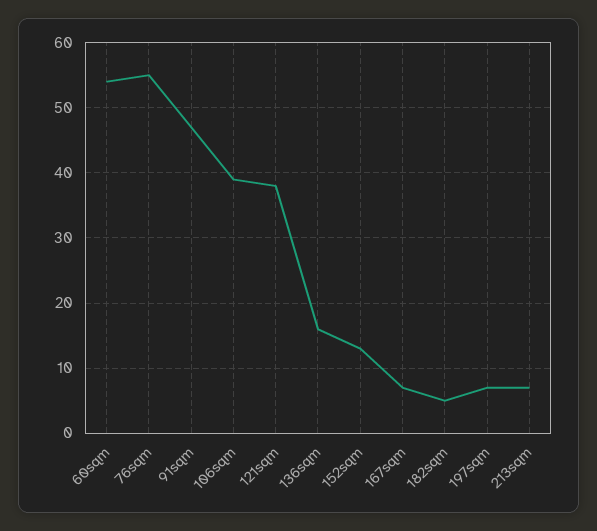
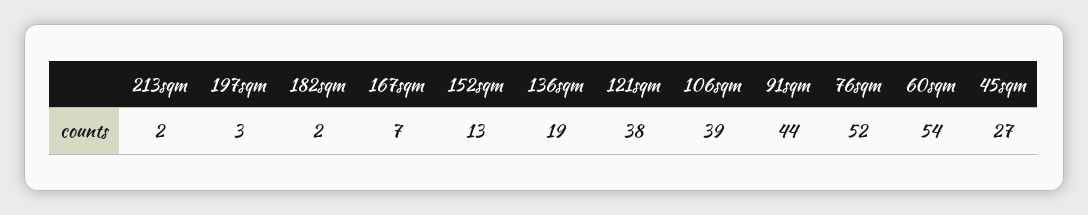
  {
    "60sqm": 54,
-   "76sqm": 55,
+   "76sqm": 52,
-   "91sqm": 47,
+   "91sqm": 44,
    "106sqm": 39,
    "121sqm": 38,
-   "136sqm": 16,
+   "136sqm": 19,
    "152sqm": 13,
    "167sqm": 7,
-   "182sqm": 5,
+   "182sqm": 2,
-   "197sqm": 7,
+   "197sqm": 3,
-   "213sqm": 7
+   "213sqm": 2,
+   "45sqm": 27
  }

